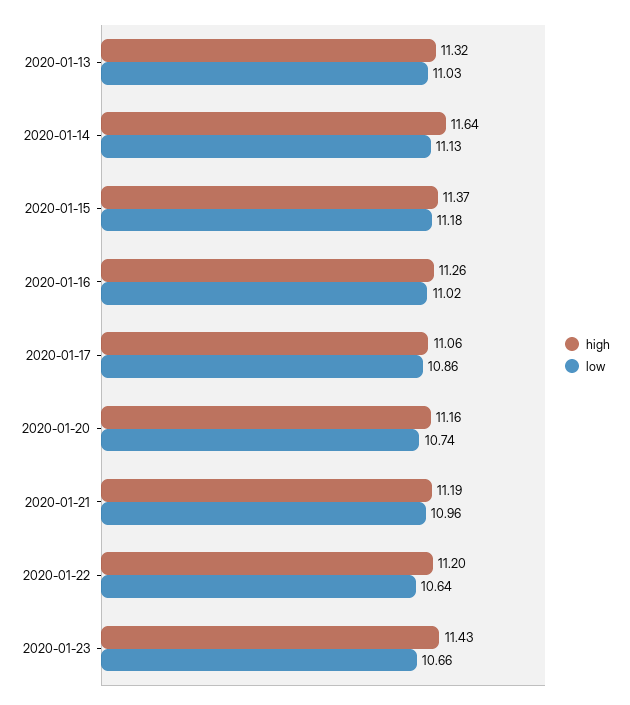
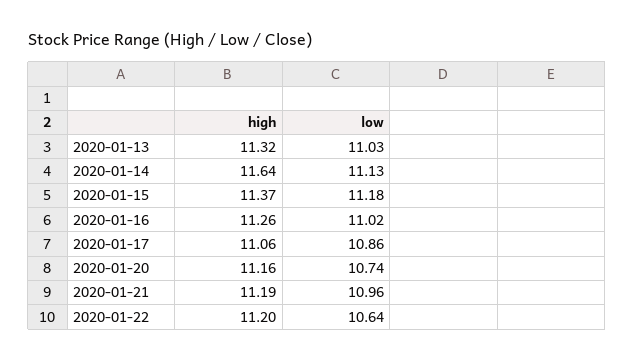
  {
    "high": {
      "2020-01-13": 11.32,
      "2020-01-14": 11.64,
      "2020-01-15": 11.37,
      "2020-01-16": 11.26,
      "2020-01-17": 11.06,
      "2020-01-20": 11.16,
      "2020-01-21": 11.19,
-     "2020-01-22": 11.2,
+     "2020-01-22": 11.2
-     "2020-01-23": 11.43
    },
    "low": {
      "2020-01-13": 11.03,
      "2020-01-14": 11.13,
      "2020-01-15": 11.18,
      "2020-01-16": 11.02,
      "2020-01-17": 10.86,
      "2020-01-20": 10.74,
      "2020-01-21": 10.96,
-     "2020-01-22": 10.64,
+     "2020-01-22": 10.64
-     "2020-01-23": 10.66
    }
  }

